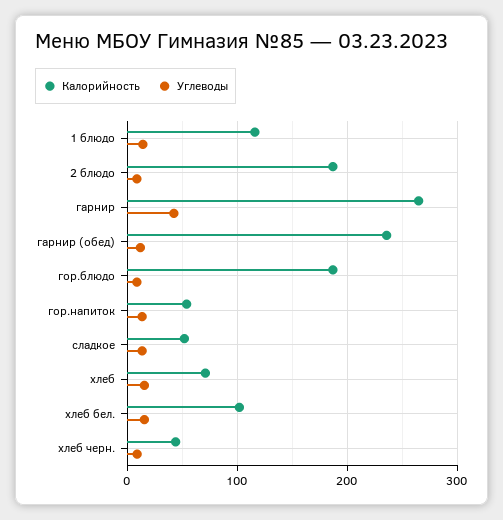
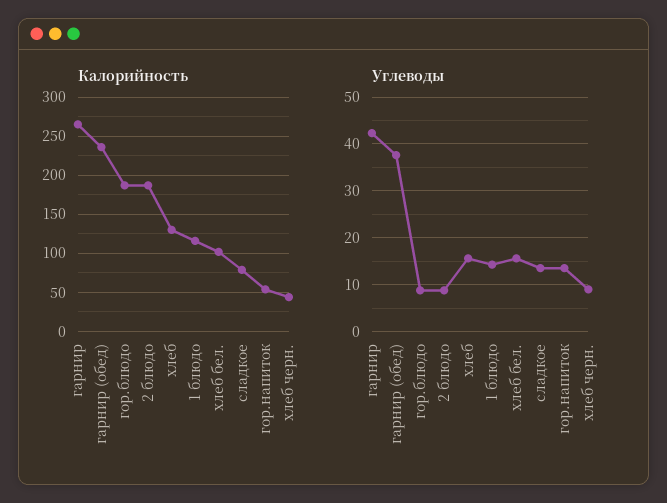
  {
    "Калорийность": {
      "1 блюдо": 120,
      "2 блюдо": 190,
      "гарнир": 270,
      "гарнир (обед)": 240,
      "гор.блюдо": 190,
      "гор.напиток": 50,
-     "сладкое": 50,
+     "сладкое": 80,
-     "хлеб": 70,
+     "хлеб": 130,
      "хлеб бел.": 100,
      "хлеб черн.": 40
    },
    "Углеводы": {
      "1 блюдо": 14,
      "2 блюдо": 8,
      "гарнир": 42,
-     "гарнир (обед)": 10,
+     "гарнир (обед)": 38,
      "гор.блюдо": 8,
      "гор.напиток": 14,
      "сладкое": 14,
      "хлеб": 16,
      "хлеб бел.": 16,
      "хлеб черн.": 10
    }
  }

